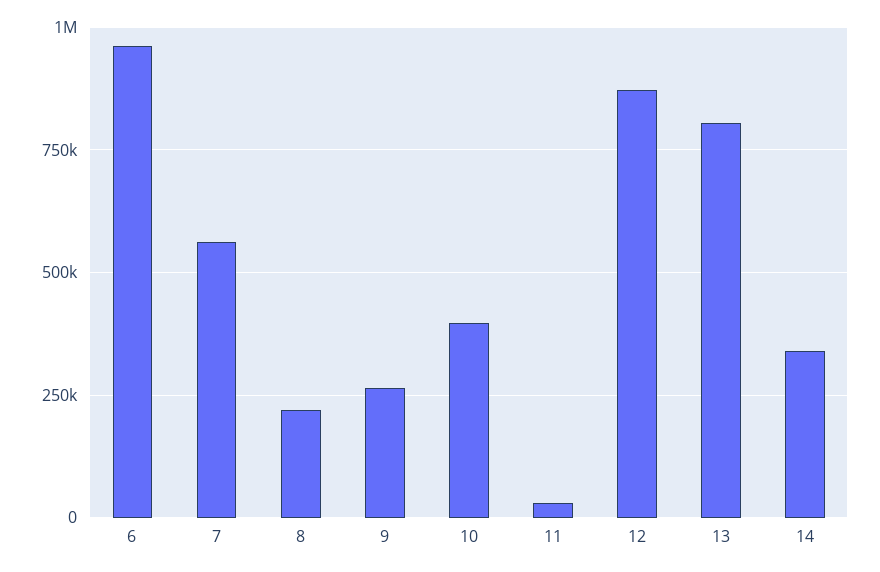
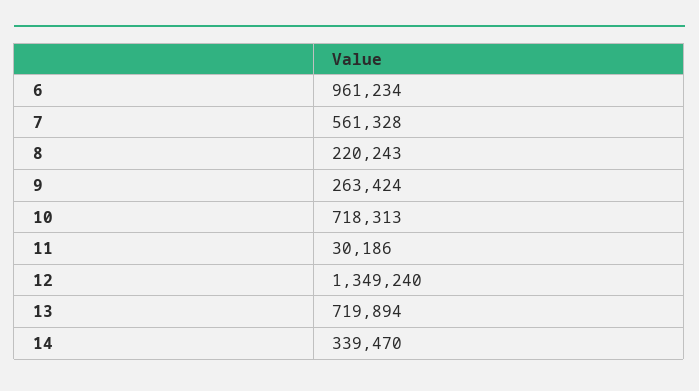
  {
    "6": 961234,
    "7": 561328,
    "8": 220243,
    "9": 263424,
-   "10": 400000,
+   "10": 718313,
    "11": 30186,
-   "12": 875000,
+   "12": 1349240,
-   "13": 800000,
+   "13": 719894,
    "14": 339470
  }

